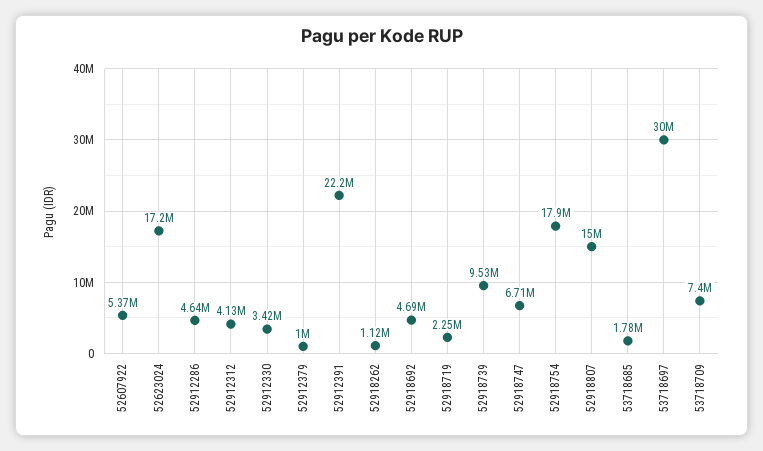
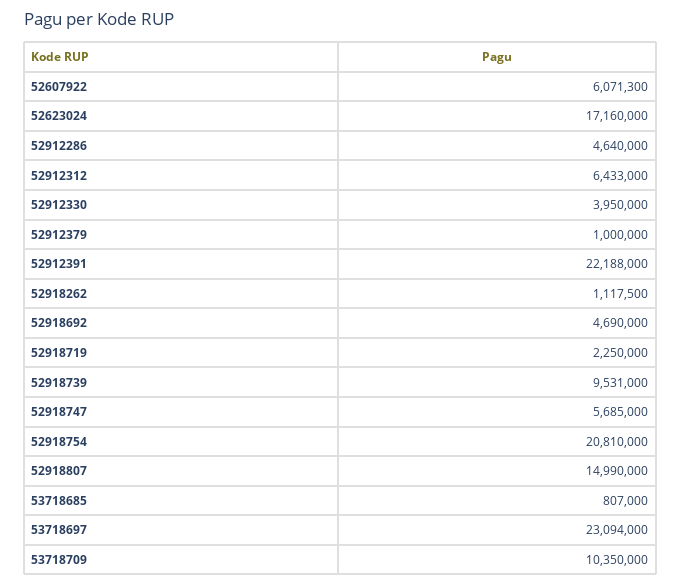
  {
-   "52607922": 5370000,
+   "52607922": 6071300,
    "52623024": 17160000,
    "52912286": 4640000,
-   "52912312": 4130000,
+   "52912312": 6433000,
-   "52912330": 3420000,
+   "52912330": 3950000,
    "52912379": 1000000,
    "52912391": 22188000,
    "52918262": 1117500,
    "52918692": 4690000,
    "52918719": 2250000,
    "52918739": 9531000,
-   "52918747": 6710000,
+   "52918747": 5685000,
-   "52918754": 17900000,
+   "52918754": 20810000,
    "52918807": 14990000,
-   "53718685": 1780000,
+   "53718685": 807000,
-   "53718697": 30000000,
+   "53718697": 23094000,
-   "53718709": 7400000
+   "53718709": 10350000
  }

